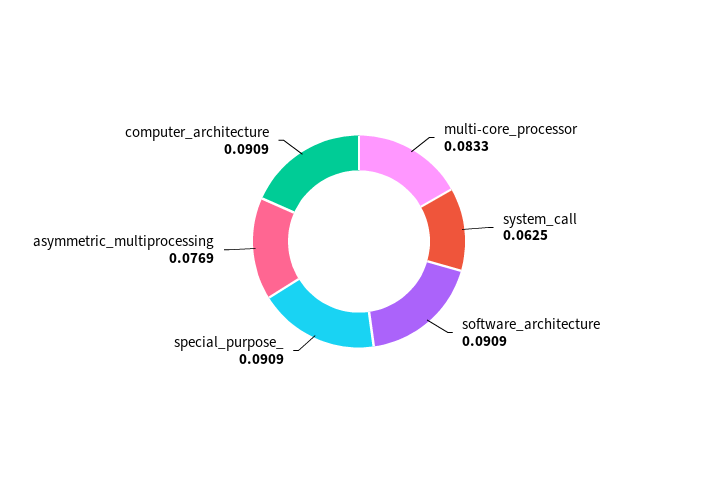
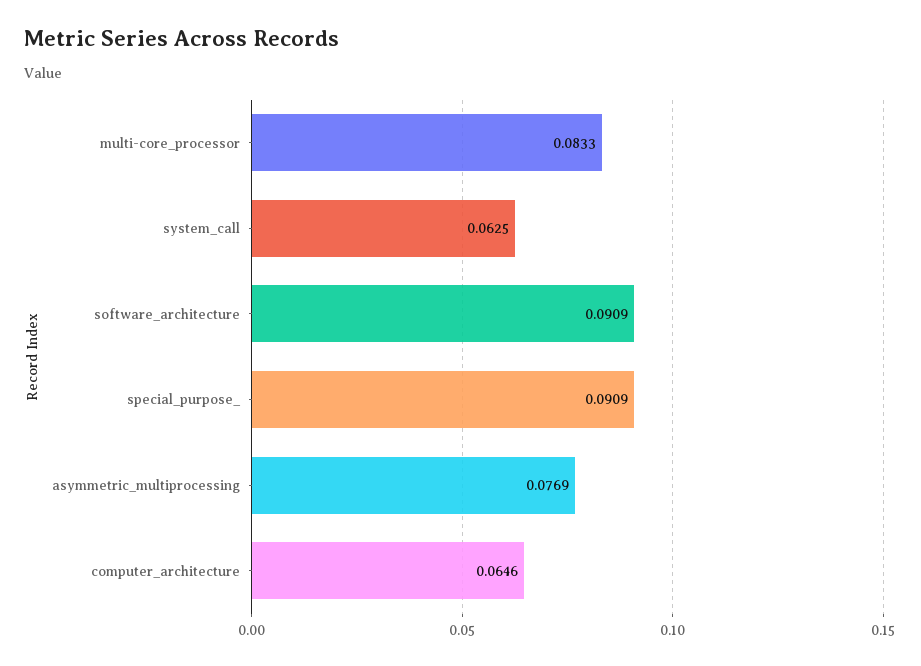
  {
    "multi-core_processor": 0.0833,
    "system_call": 0.0625,
    "software_architecture": 0.0909,
    "special_purpose_": 0.0909,
    "asymmetric_multiprocessing": 0.0769,
-   "computer_architecture": 0.0909
+   "computer_architecture": 0.0646
  }

